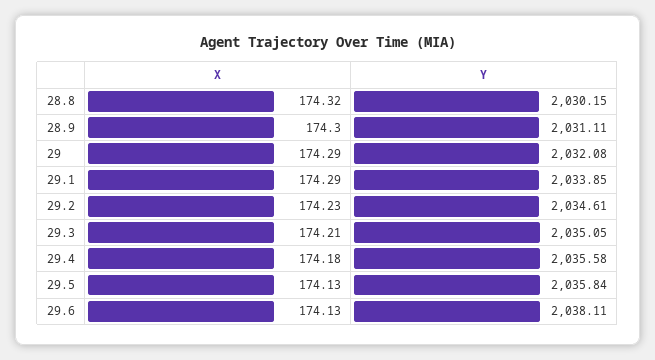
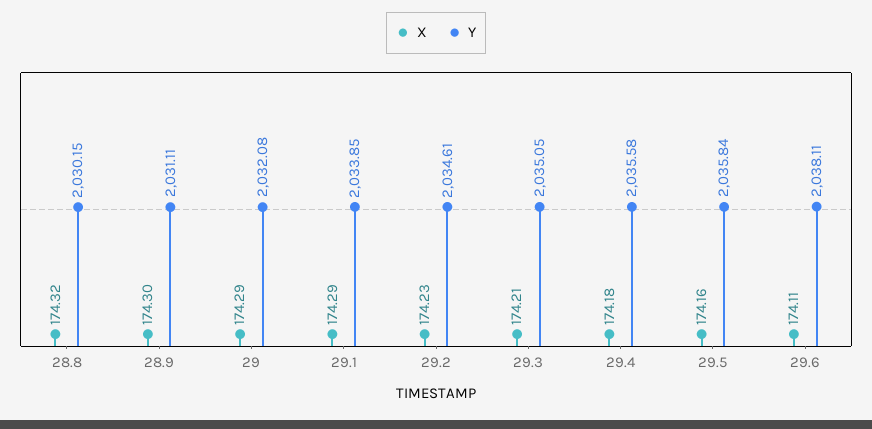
  {
    "X": {
      "28.8": 174.32,
      "28.9": 174.3,
      "29": 174.29,
      "29.1": 174.29,
      "29.2": 174.23,
      "29.3": 174.21,
      "29.4": 174.18,
-     "29.5": 174.13,
+     "29.5": 174.16,
-     "29.6": 174.13
+     "29.6": 174.11
    },
    "Y": {
      "28.8": 2030.15,
      "28.9": 2031.11,
      "29": 2032.08,
      "29.1": 2033.85,
      "29.2": 2034.61,
      "29.3": 2035.05,
      "29.4": 2035.58,
      "29.5": 2035.84,
      "29.6": 2038.11
    }
  }

